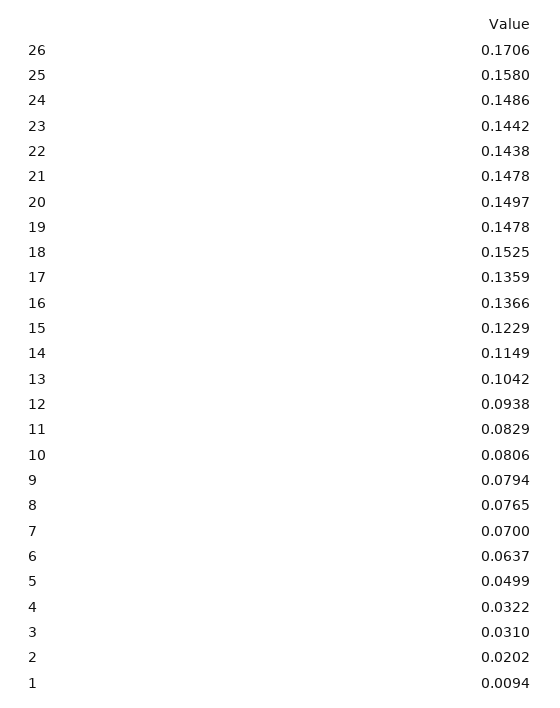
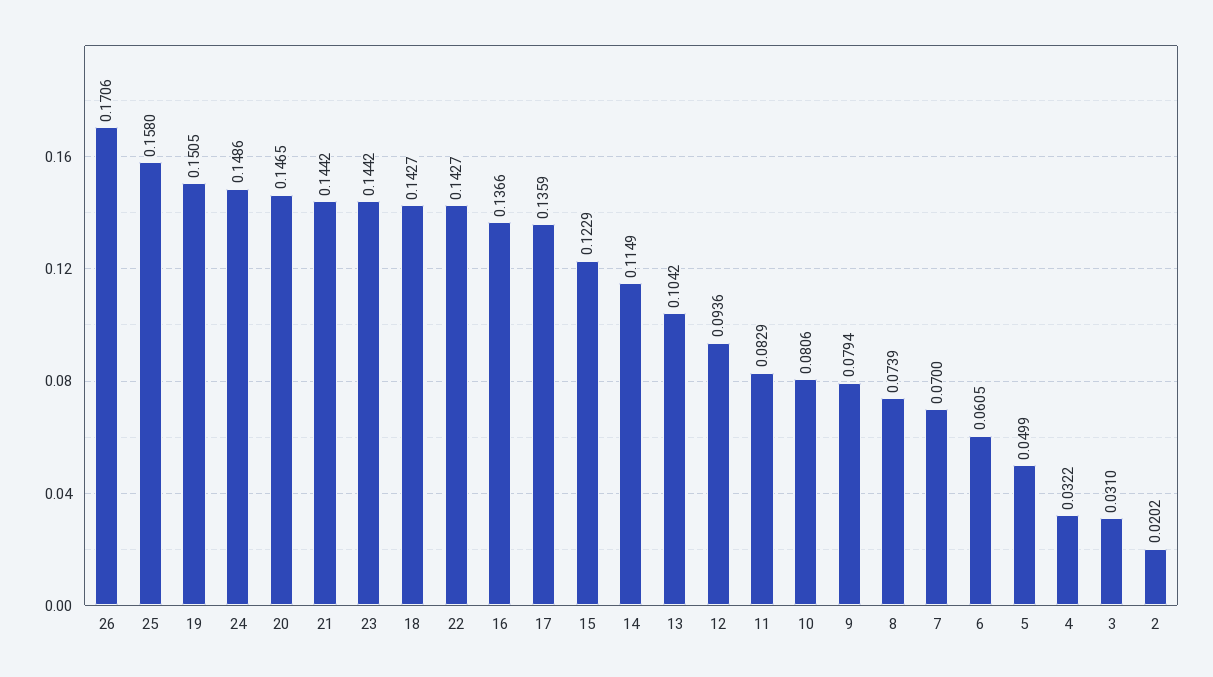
  {
    "26": 0.1706,
    "25": 0.158,
    "24": 0.1486,
    "23": 0.1442,
-   "22": 0.1438,
+   "22": 0.1427,
-   "21": 0.1478,
+   "21": 0.1442,
-   "20": 0.1497,
+   "20": 0.1465,
-   "19": 0.1478,
+   "19": 0.1505,
-   "18": 0.1525,
+   "18": 0.1427,
    "17": 0.1359,
    "16": 0.1366,
    "15": 0.1229,
    "14": 0.1149,
    "13": 0.1042,
-   "12": 0.0938,
+   "12": 0.0936,
    "11": 0.0829,
    "10": 0.0806,
    "9": 0.0794,
-   "8": 0.0765,
+   "8": 0.0739,
    "7": 0.07,
-   "6": 0.0637,
+   "6": 0.0605,
    "5": 0.0499,
    "4": 0.0322,
    "3": 0.031,
-   "2": 0.0202,
+   "2": 0.0202
-   "1": 0.0094
  }

